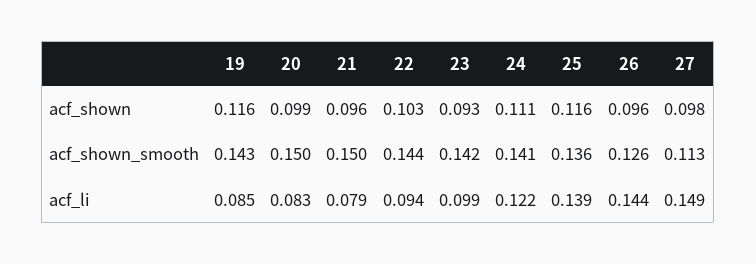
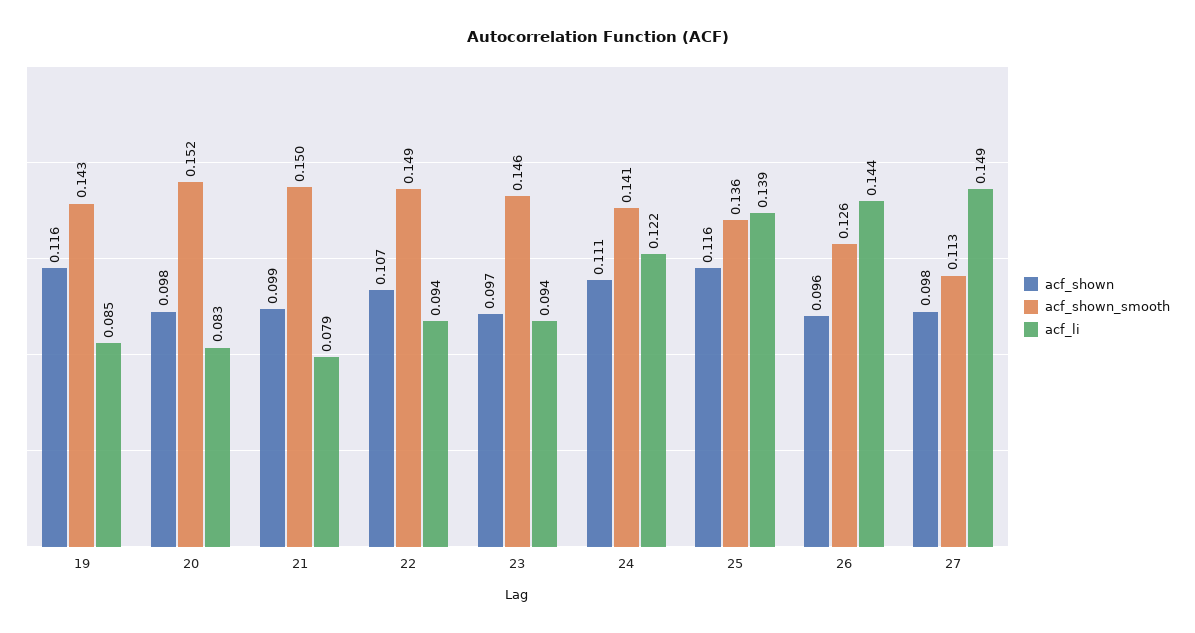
  {
    "acf_shown": {
      "19": 0.116,
-     "20": 0.099,
+     "20": 0.098,
-     "21": 0.096,
+     "21": 0.099,
-     "22": 0.103,
+     "22": 0.107,
-     "23": 0.093,
+     "23": 0.097,
      "24": 0.111,
      "25": 0.116,
      "26": 0.096,
      "27": 0.098
    },
    "acf_shown_smooth": {
      "19": 0.143,
-     "20": 0.15,
+     "20": 0.152,
      "21": 0.15,
-     "22": 0.144,
+     "22": 0.149,
-     "23": 0.142,
+     "23": 0.146,
      "24": 0.141,
      "25": 0.136,
      "26": 0.126,
      "27": 0.113
    },
    "acf_li": {
      "19": 0.085,
      "20": 0.083,
      "21": 0.079,
      "22": 0.094,
-     "23": 0.099,
+     "23": 0.094,
      "24": 0.122,
      "25": 0.139,
      "26": 0.144,
      "27": 0.149
    }
  }

